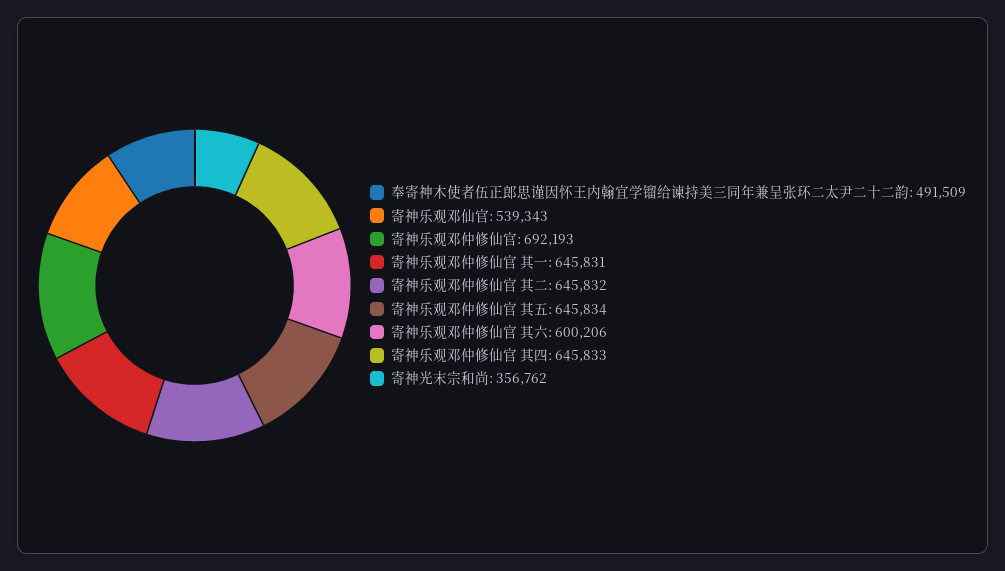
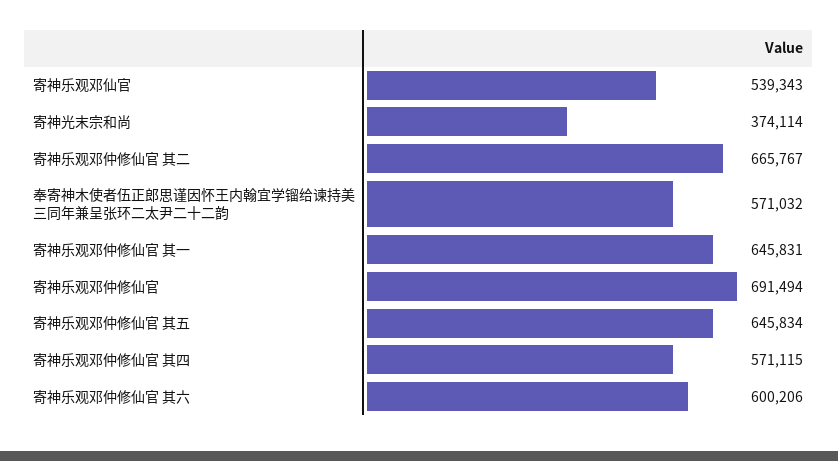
  {
-   "奉寄神木使者伍正郎思谨因怀王内翰宜学镏给谏持美三同年兼呈张环二太尹二十二韵": 491509,
+   "奉寄神木使者伍正郎思谨因怀王内翰宜学镏给谏持美三同年兼呈张环二太尹二十二韵": 571032,
    "寄神乐观邓仙官": 539343,
-   "寄神乐观邓仲修仙官": 692193,
+   "寄神乐观邓仲修仙官": 691494,
    "寄神乐观邓仲修仙官 其一": 645831,
-   "寄神乐观邓仲修仙官 其二": 645832,
+   "寄神乐观邓仲修仙官 其二": 665767,
    "寄神乐观邓仲修仙官 其五": 645834,
    "寄神乐观邓仲修仙官 其六": 600206,
-   "寄神乐观邓仲修仙官 其四": 645833,
+   "寄神乐观邓仲修仙官 其四": 571115,
-   "寄神光末宗和尚": 356762
+   "寄神光末宗和尚": 374114
  }

